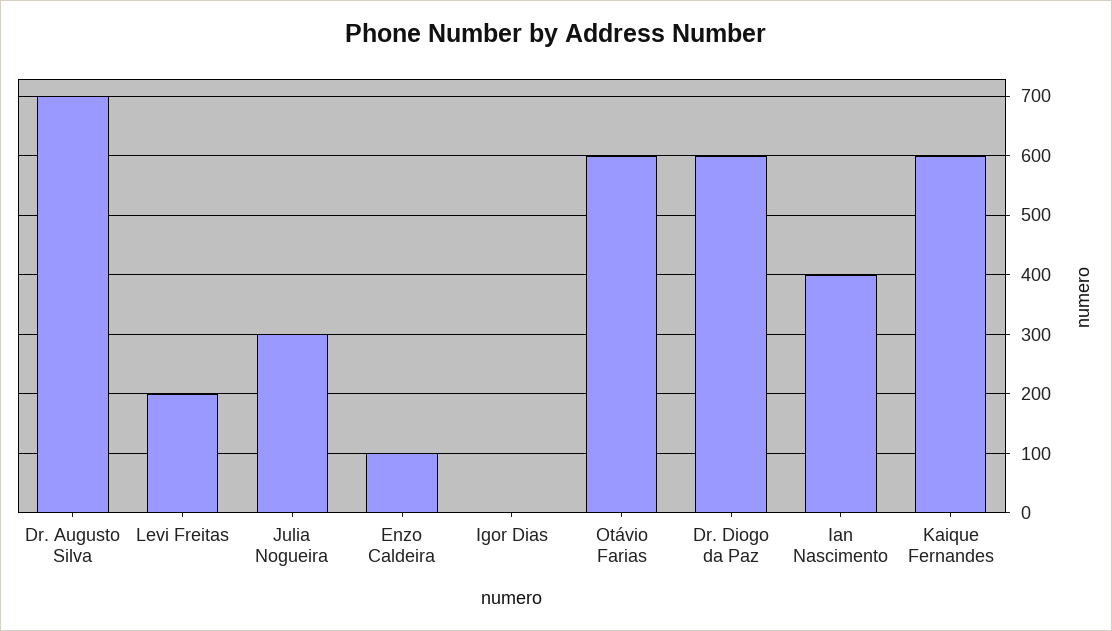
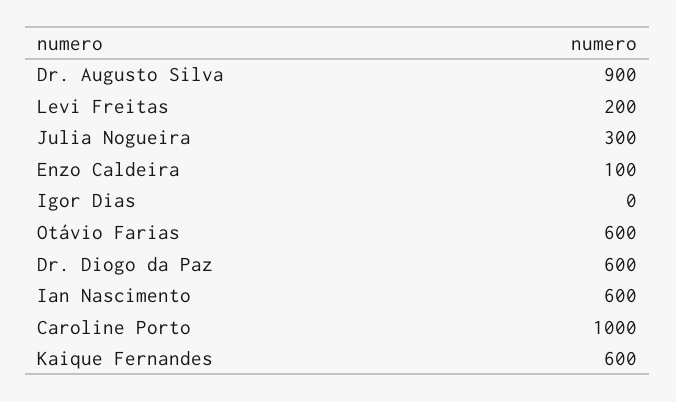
  {
-   "Dr. Augusto Silva": 700,
+   "Dr. Augusto Silva": 900,
    "Levi Freitas": 200,
    "Julia Nogueira": 300,
    "Enzo Caldeira": 100,
    "Igor Dias": 0,
    "Otávio Farias": 600,
    "Dr. Diogo da Paz": 600,
-   "Ian Nascimento": 400,
+   "Ian Nascimento": 600,
-   "Kaique Fernandes": 600
+   "Kaique Fernandes": 600,
+   "Caroline Porto": 1000
  }

